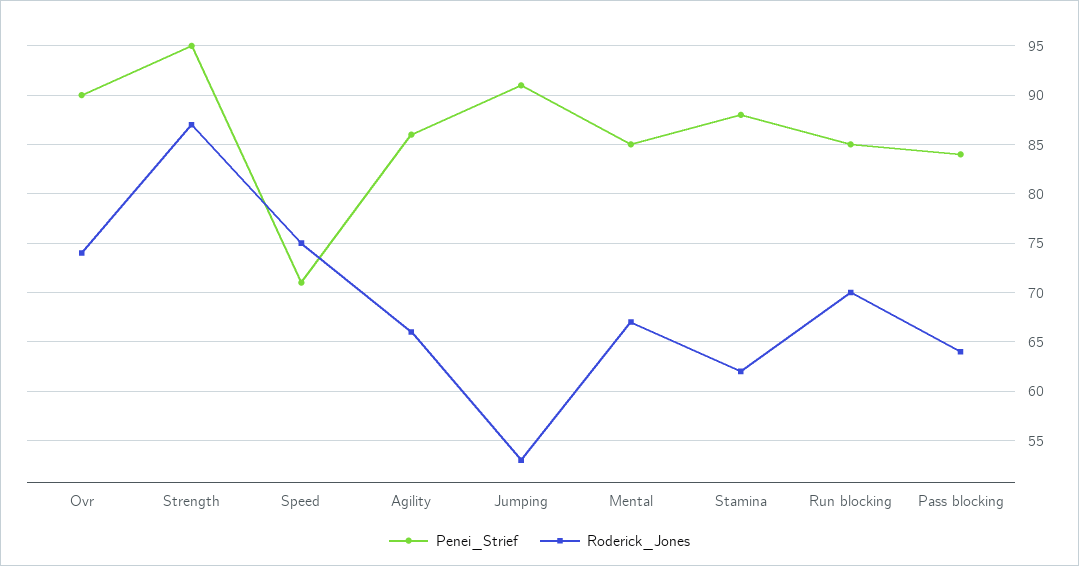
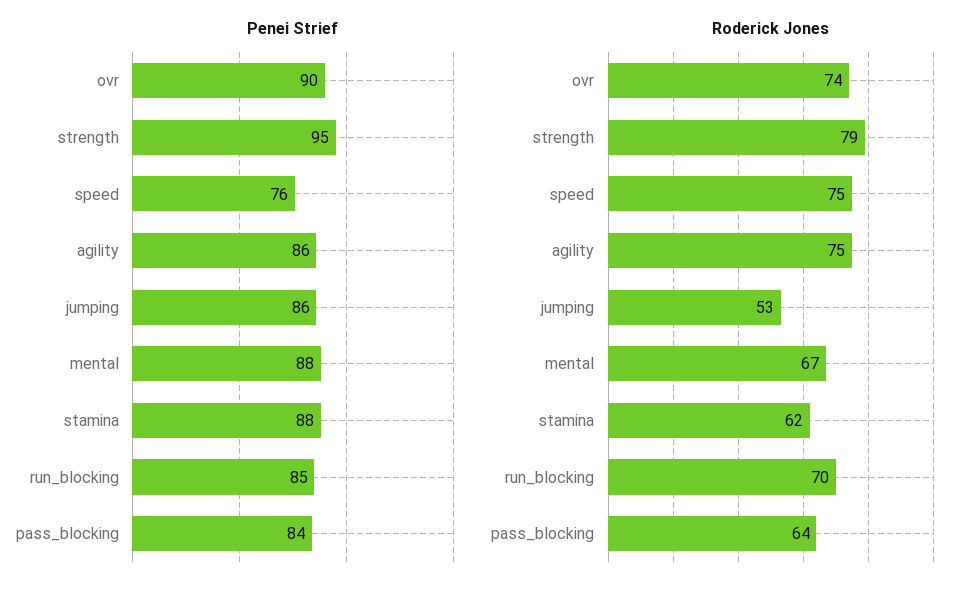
  {
    "Penei_Strief": {
      "Ovr": 90,
      "Strength": 95,
-     "Speed": 71,
+     "Speed": 76,
      "Agility": 86,
-     "Jumping": 91,
+     "Jumping": 86,
-     "Mental": 85,
+     "Mental": 88,
      "Stamina": 88,
      "Run blocking": 85,
      "Pass blocking": 84
    },
    "Roderick_Jones": {
      "Ovr": 74,
-     "Strength": 87,
+     "Strength": 79,
      "Speed": 75,
-     "Agility": 66,
+     "Agility": 75,
      "Jumping": 53,
      "Mental": 67,
      "Stamina": 62,
      "Run blocking": 70,
      "Pass blocking": 64
    }
  }

